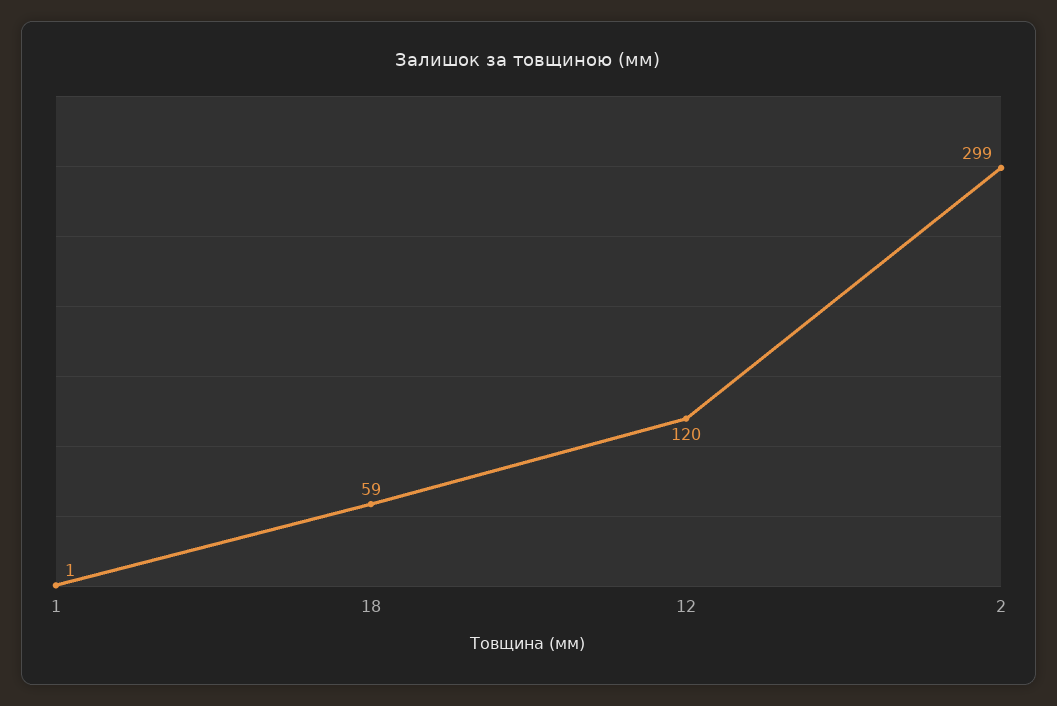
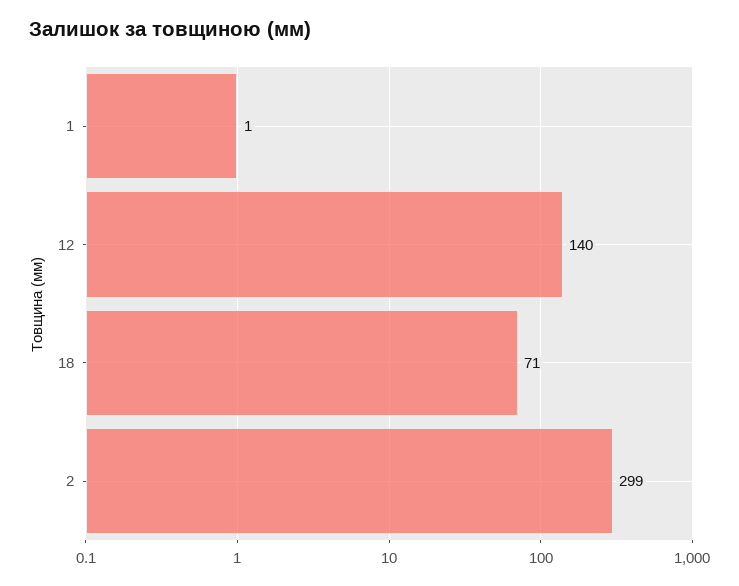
  {
    "1": 1,
-   "18": 59,
+   "18": 71,
-   "12": 120,
+   "12": 140,
    "2": 299
  }

